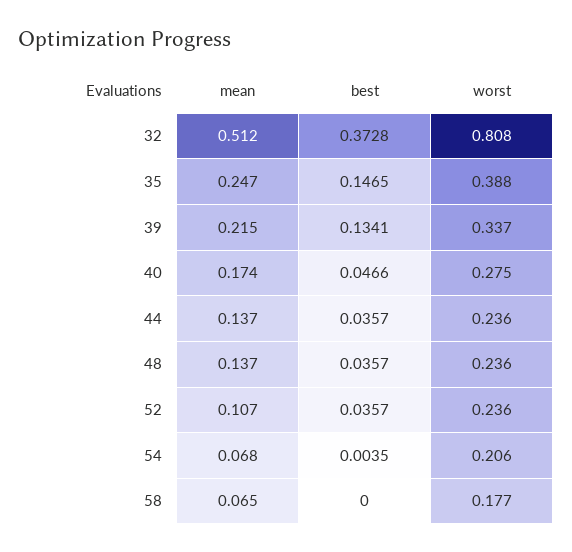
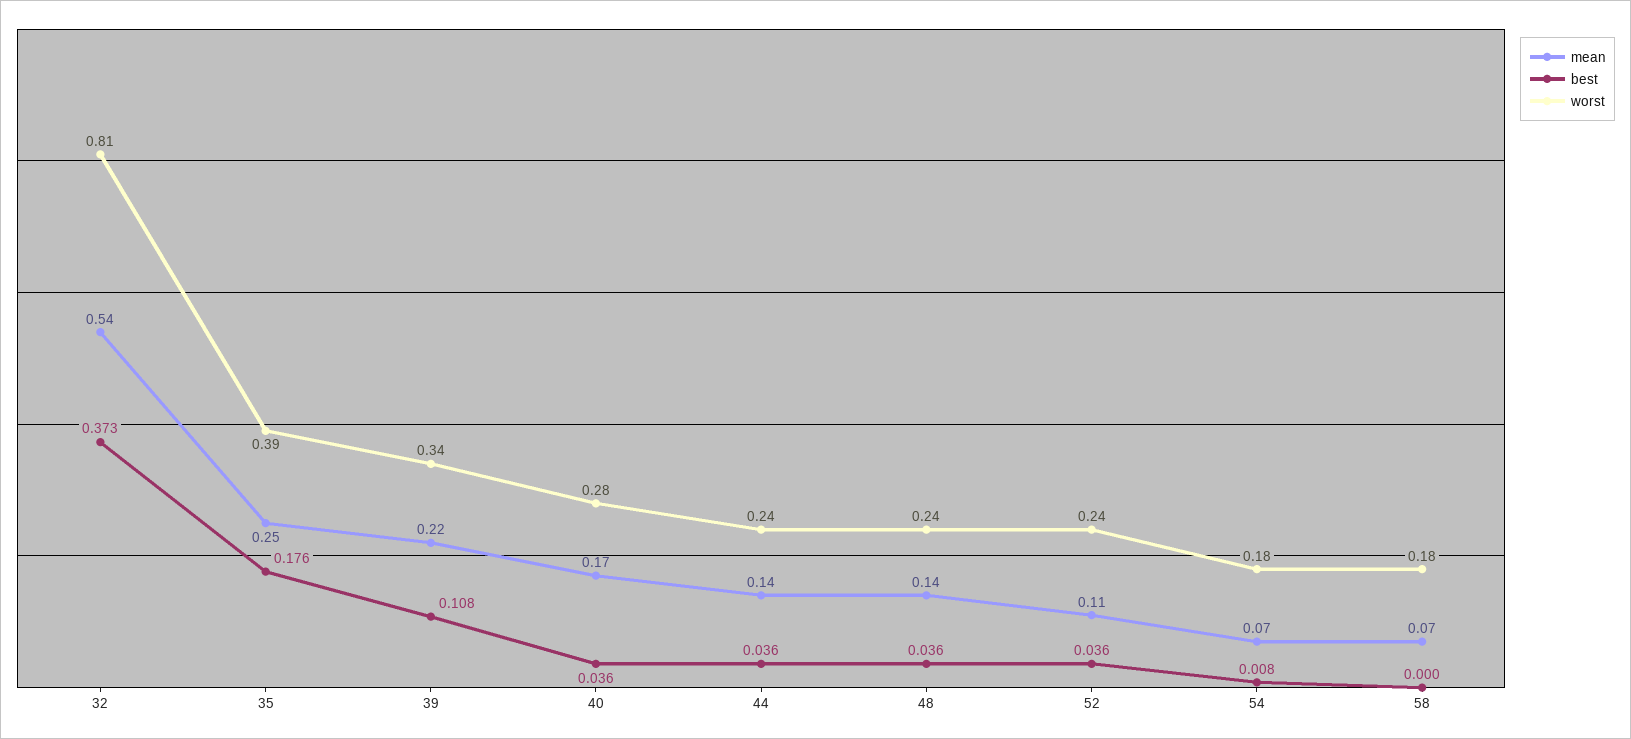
  {
    "mean": {
-     "32": 0.512,
+     "32": 0.54,
      "35": 0.247,
      "39": 0.215,
      "40": 0.174,
      "44": 0.137,
      "48": 0.137,
      "52": 0.107,
      "54": 0.068,
      "58": 0.065
    },
    "best": {
      "32": 0.3728,
-     "35": 0.1465,
+     "35": 0.176,
-     "39": 0.1341,
+     "39": 0.108,
-     "40": 0.0466,
+     "40": 0.036,
      "44": 0.0357,
      "48": 0.0357,
      "52": 0.0357,
-     "54": 0.0035,
+     "54": 0.008,
      "58": 0
    },
    "worst": {
      "32": 0.808,
      "35": 0.388,
      "39": 0.337,
      "40": 0.275,
      "44": 0.236,
      "48": 0.236,
      "52": 0.236,
-     "54": 0.206,
+     "54": 0.18,
      "58": 0.177
    }
  }

